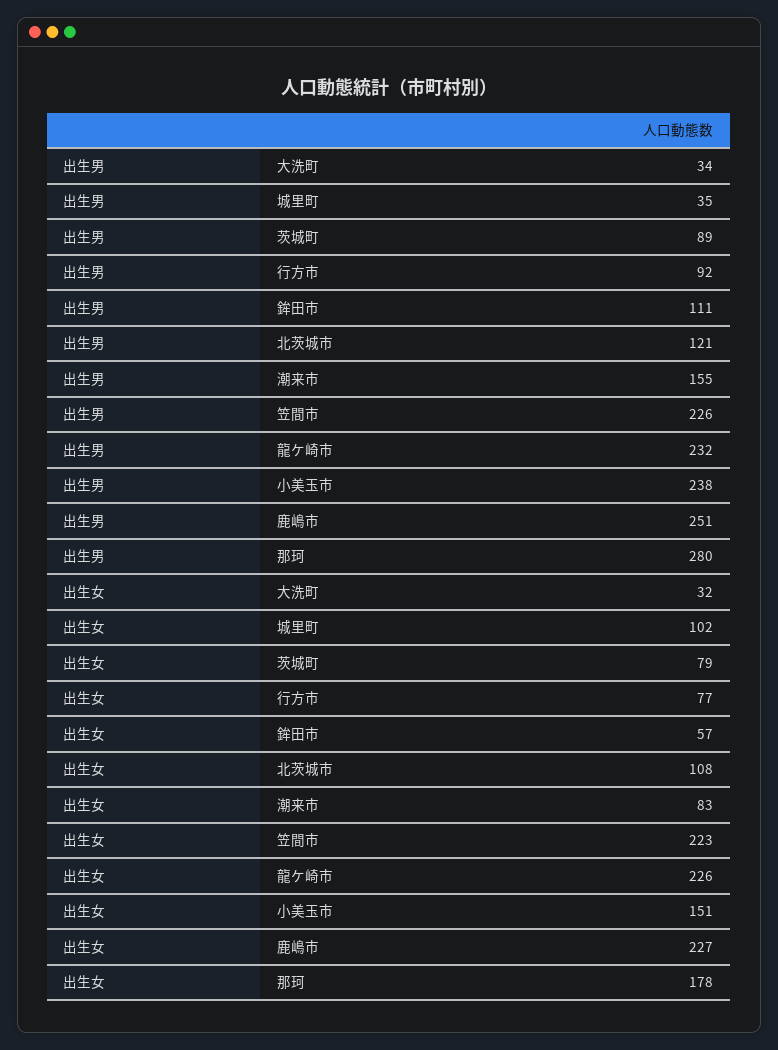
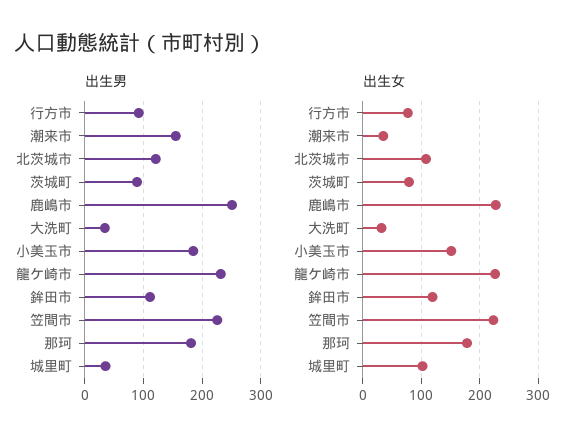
  {
    "出生男": {
      "大洗町": 34,
      "城里町": 35,
      "茨城町": 89,
      "行方市": 92,
      "鉾田市": 111,
      "北茨城市": 121,
      "潮来市": 155,
      "笠間市": 226,
      "龍ケ崎市": 232,
-     "小美玉市": 238,
+     "小美玉市": 180,
      "鹿嶋市": 251,
-     "那珂": 280
+     "那珂": 180
    },
    "出生女": {
      "大洗町": 32,
      "城里町": 102,
      "茨城町": 79,
      "行方市": 77,
-     "鉾田市": 57,
+     "鉾田市": 120,
      "北茨城市": 108,
-     "潮来市": 83,
+     "潮来市": 40,
      "笠間市": 223,
      "龍ケ崎市": 226,
      "小美玉市": 151,
      "鹿嶋市": 227,
      "那珂": 178
    }
  }

